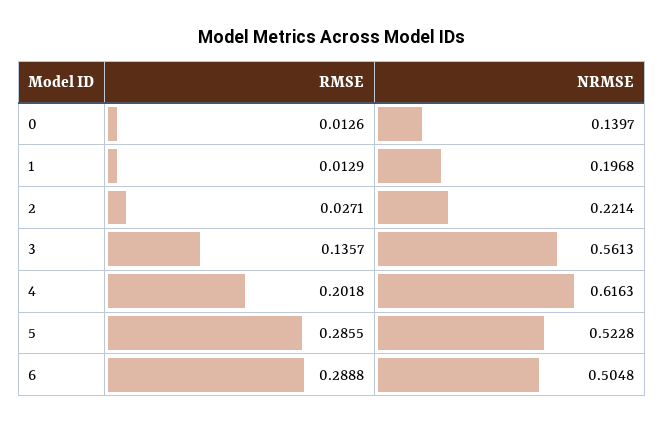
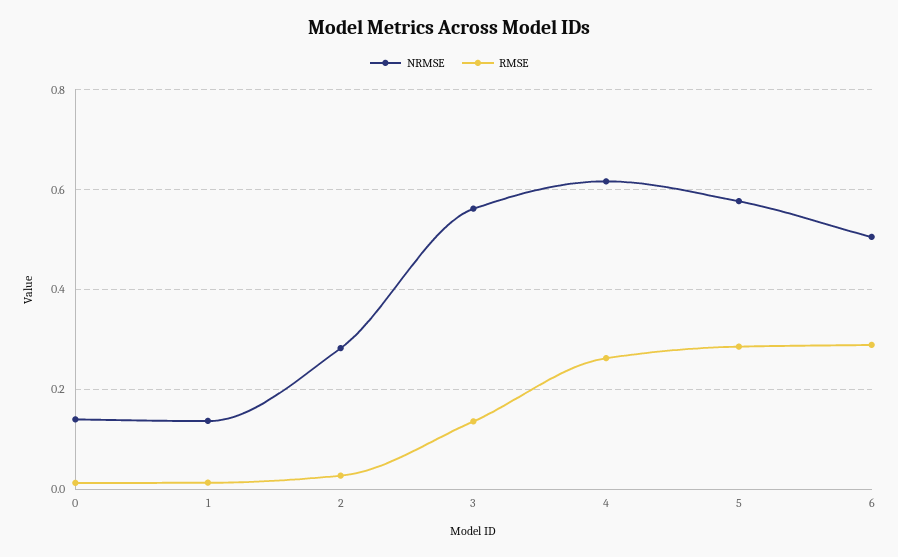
  {
    "RMSE": {
      "0": 0.0126,
      "1": 0.0129,
      "2": 0.0271,
      "3": 0.1357,
-     "4": 0.2018,
+     "4": 0.26,
      "5": 0.2855,
      "6": 0.2888
    },
    "NRMSE": {
      "0": 0.1397,
-     "1": 0.1968,
+     "1": 0.14,
-     "2": 0.2214,
+     "2": 0.28,
      "3": 0.5613,
      "4": 0.6163,
-     "5": 0.5228,
+     "5": 0.58,
      "6": 0.5048
    }
  }

